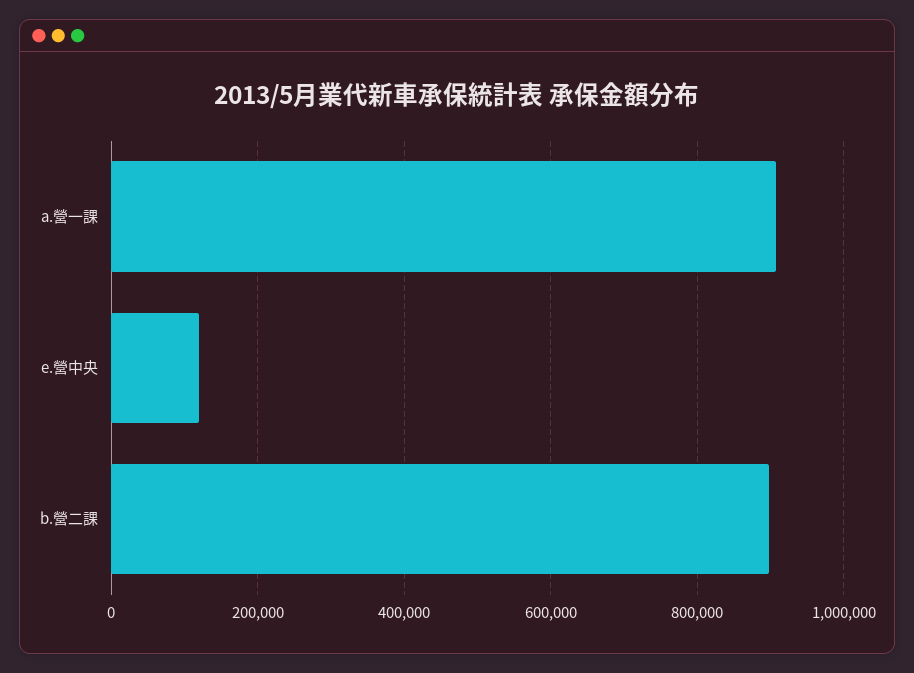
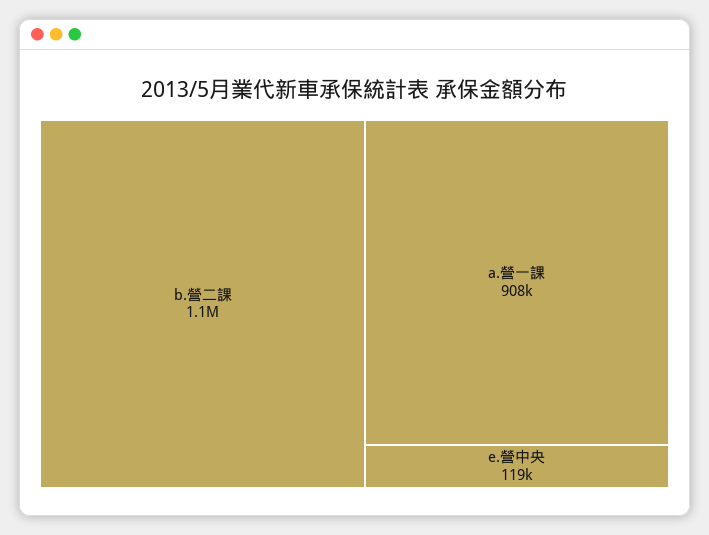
  {
    "a.營一課": 908000,
    "e.營中央": 119000,
-   "b.營二課": 900000
+   "b.營二課": 1100000
  }

